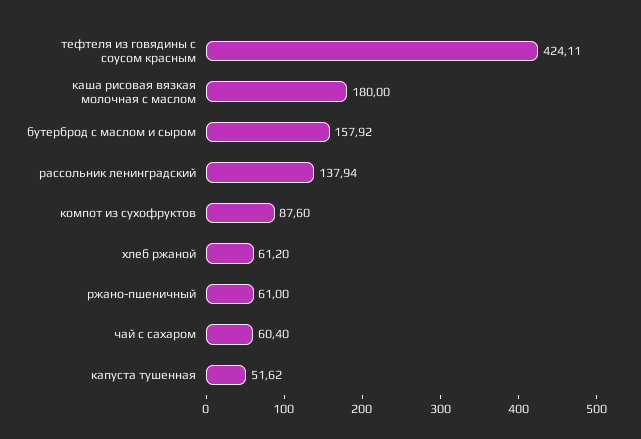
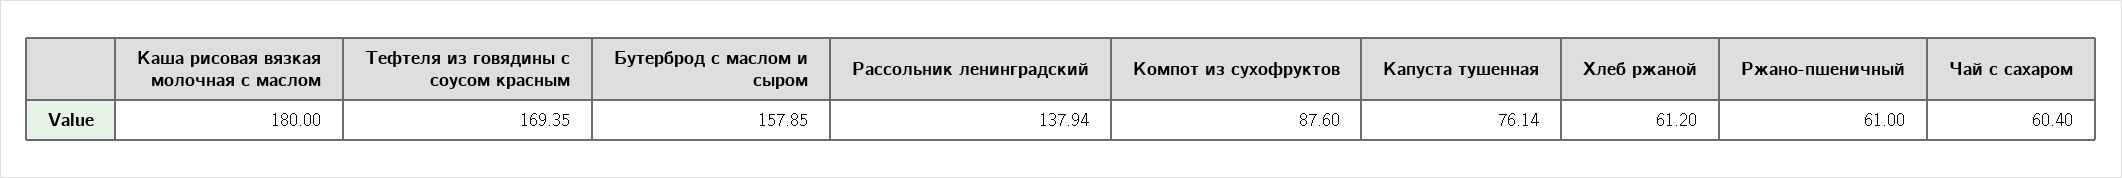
  {
-   "тефтеля из говядины с соусом красным": 424.11,
+   "тефтеля из говядины с соусом красным": 169.35,
    "каша рисовая вязкая молочная с маслом": 180,
-   "бутерброд с маслом и сыром": 157.92,
+   "бутерброд с маслом и сыром": 157.85,
    "рассольник ленинградский": 137.94,
    "компот из сухофруктов": 87.6,
    "хлеб ржаной": 61.2,
    "ржано-пшеничный": 61,
    "чай с сахаром": 60.4,
-   "капуста тушенная": 51.62
+   "капуста тушенная": 76.14
  }

